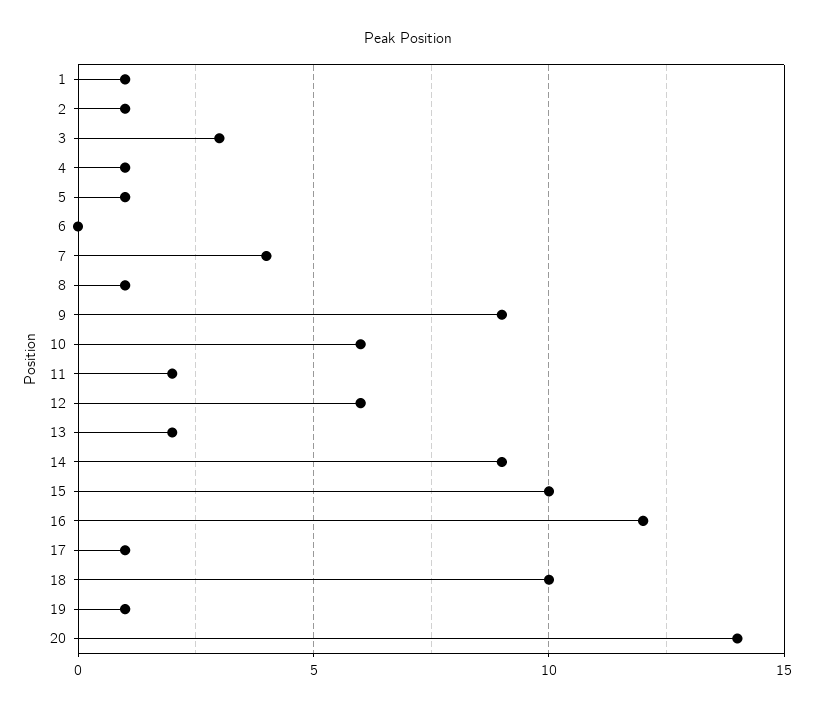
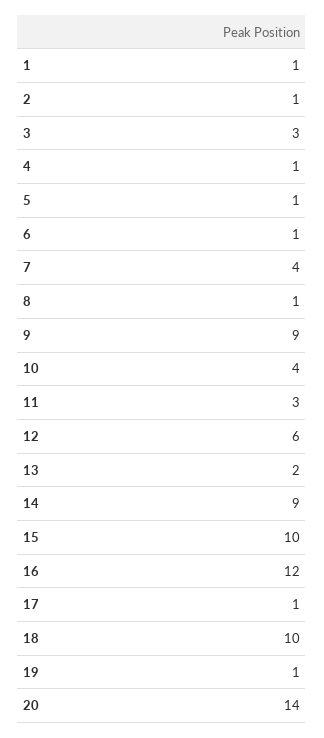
  {
    "1": 1,
    "2": 1,
    "3": 3,
    "4": 1,
    "5": 1,
-   "6": 0,
+   "6": 1,
    "7": 4,
    "8": 1,
    "9": 9,
-   "10": 6,
+   "10": 4,
-   "11": 2,
+   "11": 3,
    "12": 6,
    "13": 2,
    "14": 9,
    "15": 10,
    "16": 12,
    "17": 1,
    "18": 10,
    "19": 1,
    "20": 14
  }

